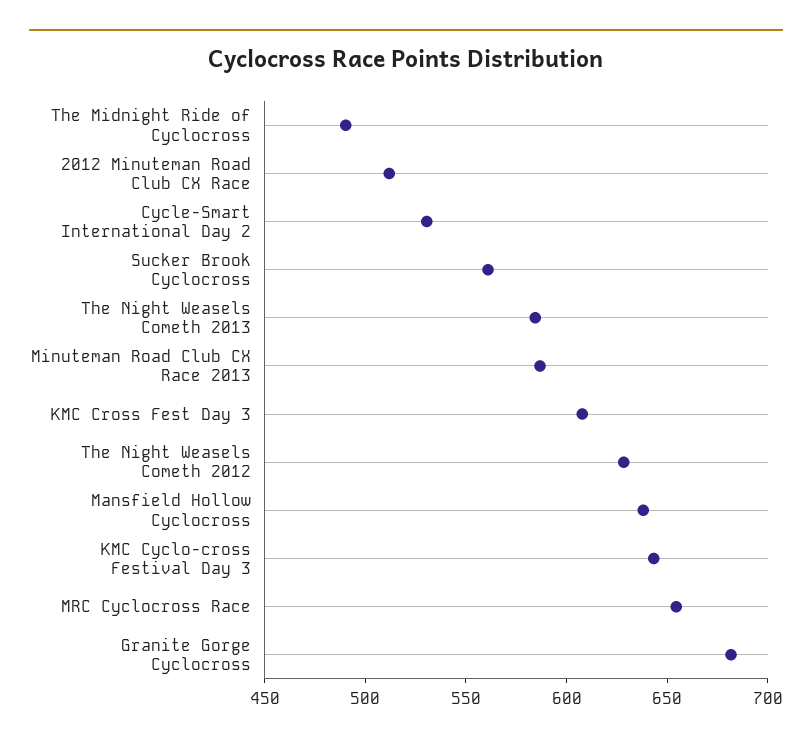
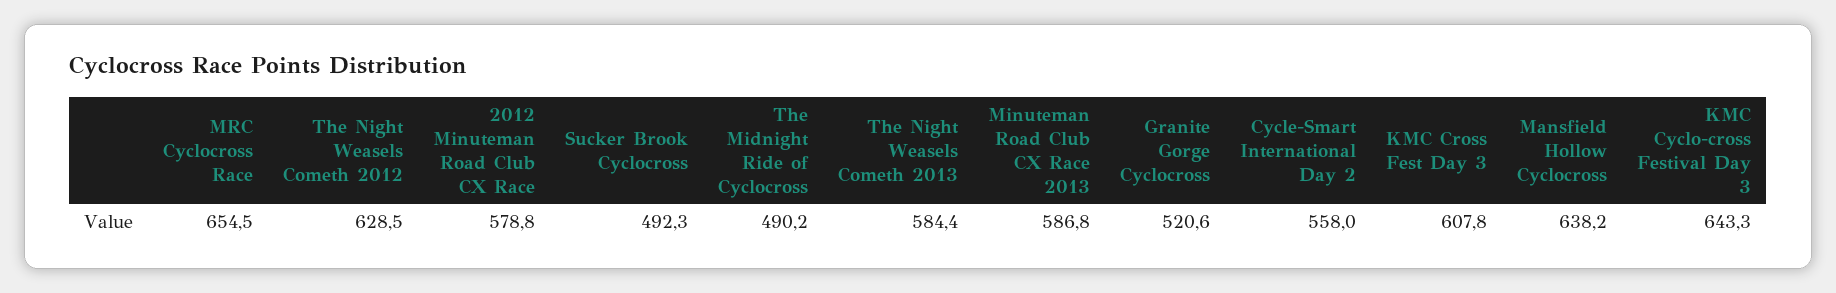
  {
    "The Midnight Ride of Cyclocross": 490.2,
-   "2012 Minuteman Road Club CX Race": 510,
+   "2012 Minuteman Road Club CX Race": 578.8,
-   "Cycle-Smart International Day 2": 530,
+   "Cycle-Smart International Day 2": 558,
-   "Sucker Brook Cyclocross": 560,
+   "Sucker Brook Cyclocross": 492.3,
    "The Night Weasels Cometh 2013": 584.4,
    "Minuteman Road Club CX Race 2013": 586.8,
    "KMC Cross Fest Day 3": 607.8,
    "The Night Weasels Cometh 2012": 628.5,
    "Mansfield Hollow Cyclocross": 638.2,
    "KMC Cyclo-cross Festival Day 3": 643.3,
    "MRC Cyclocross Race": 654.5,
-   "Granite Gorge Cyclocross": 680
+   "Granite Gorge Cyclocross": 520.6
  }

